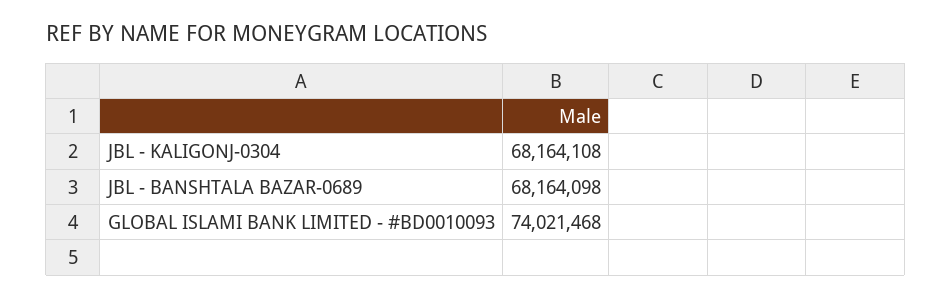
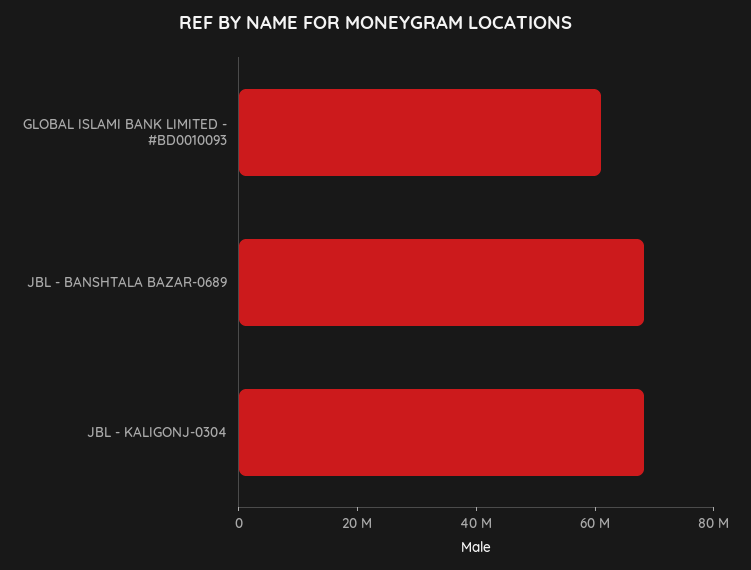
  {
    "JBL - KALIGONJ-0304": 68164108,
    "JBL - BANSHTALA BAZAR-0689": 68164098,
-   "GLOBAL ISLAMI BANK LIMITED - #BD0010093": 74021468
+   "GLOBAL ISLAMI BANK LIMITED - #BD0010093": 60000000
  }

